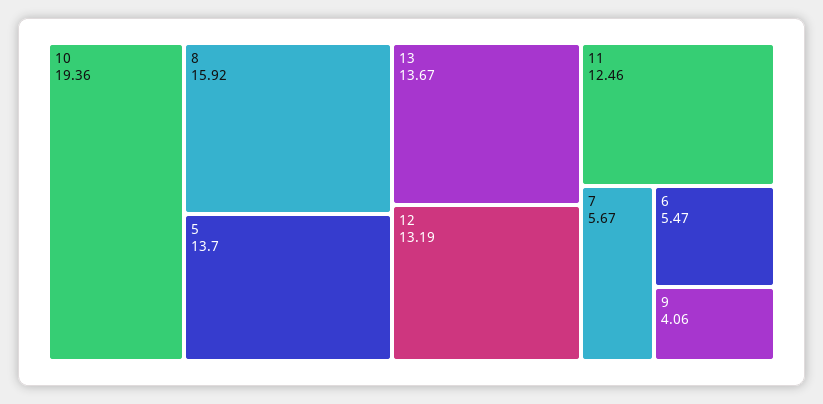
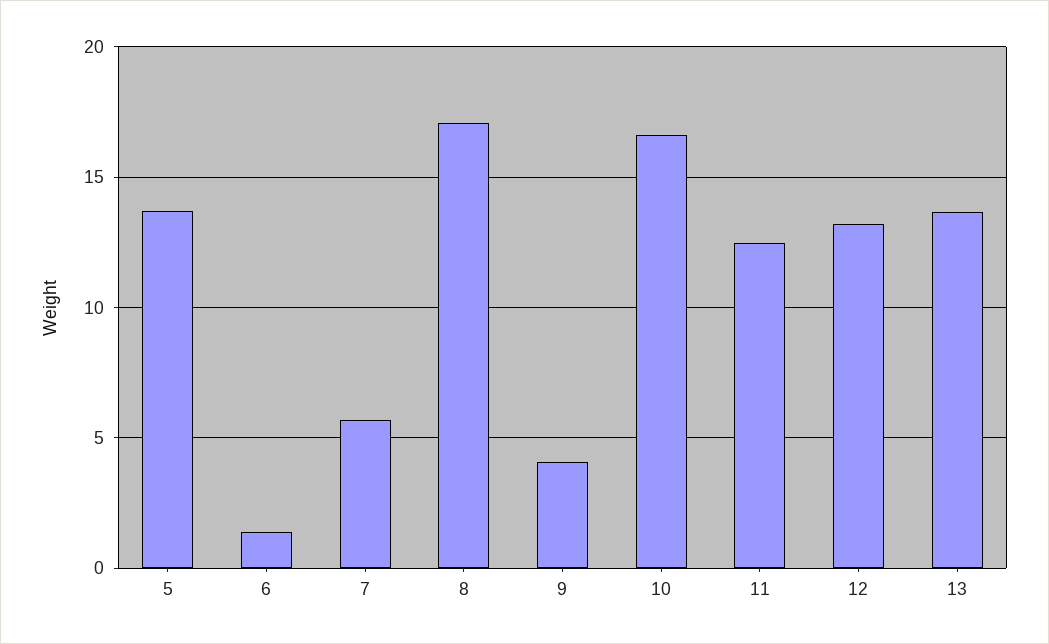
  {
-   "10": 19.36,
+   "10": 16.5,
-   "8": 15.92,
+   "8": 17,
    "5": 13.7,
    "13": 13.67,
    "12": 13.19,
    "11": 12.46,
    "7": 5.67,
-   "6": 5.47,
+   "6": 1.5,
    "9": 4.06
  }

